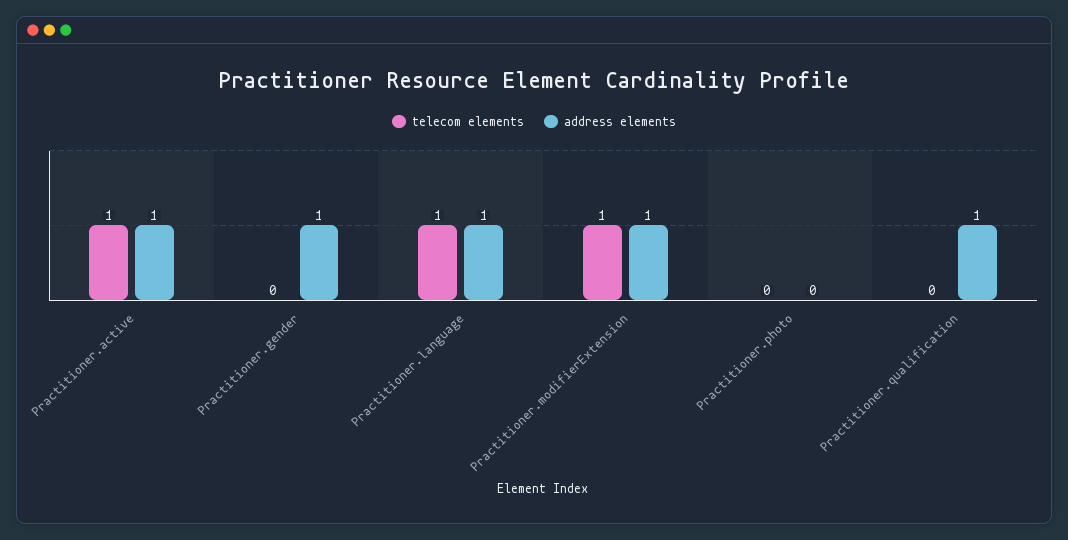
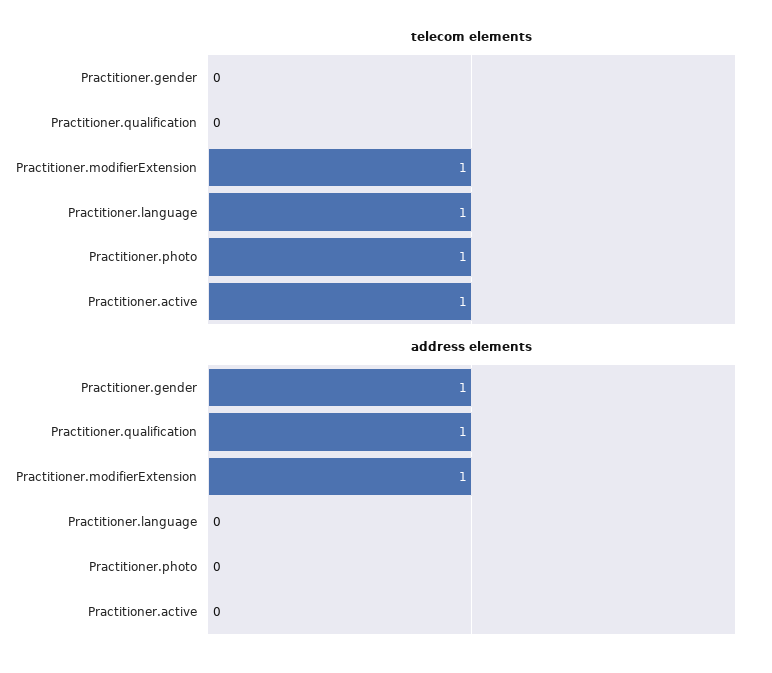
  {
    "telecom elements": {
      "Practitioner.active": 1,
      "Practitioner.gender": 0,
      "Practitioner.language": 1,
      "Practitioner.modifierExtension": 1,
-     "Practitioner.photo": 0,
+     "Practitioner.photo": 1,
      "Practitioner.qualification": 0
    },
    "address elements": {
-     "Practitioner.active": 1,
+     "Practitioner.active": 0,
      "Practitioner.gender": 1,
-     "Practitioner.language": 1,
+     "Practitioner.language": 0,
      "Practitioner.modifierExtension": 1,
      "Practitioner.photo": 0,
      "Practitioner.qualification": 1
    }
  }

